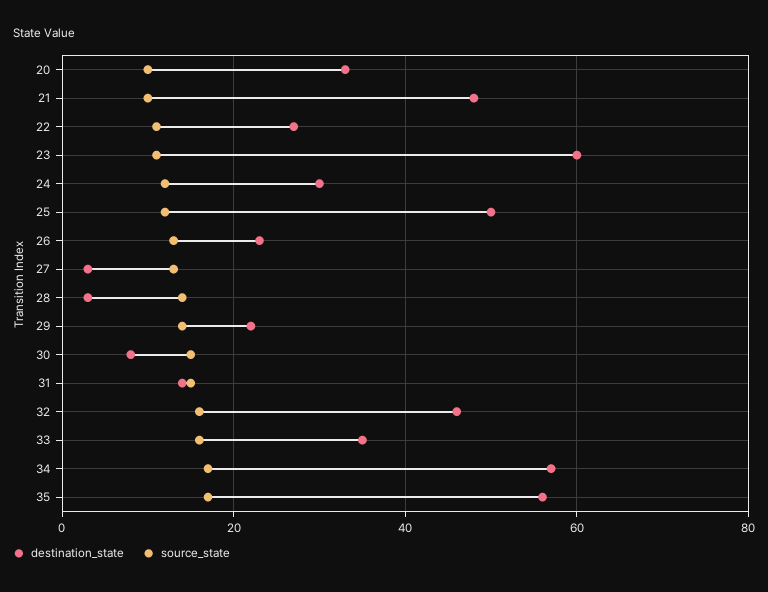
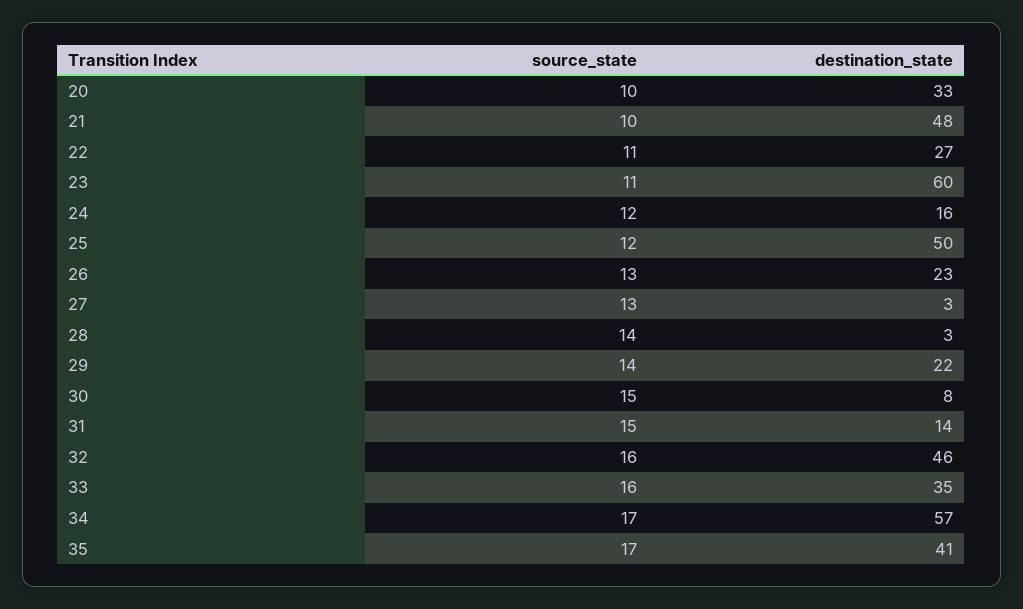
  {
    "destination_state": {
      "20": 33,
      "21": 48,
      "22": 27,
      "23": 60,
-     "24": 30,
+     "24": 16,
      "25": 50,
      "26": 23,
      "27": 3,
      "28": 3,
      "29": 22,
      "30": 8,
      "31": 14,
      "32": 46,
      "33": 35,
      "34": 57,
-     "35": 55
+     "35": 41
    },
    "source_state": {
      "20": 10,
      "21": 10,
      "22": 11,
      "23": 11,
      "24": 12,
      "25": 12,
      "26": 13,
      "27": 13,
      "28": 14,
      "29": 14,
      "30": 15,
      "31": 15,
      "32": 16,
      "33": 16,
      "34": 17,
      "35": 17
    }
  }

